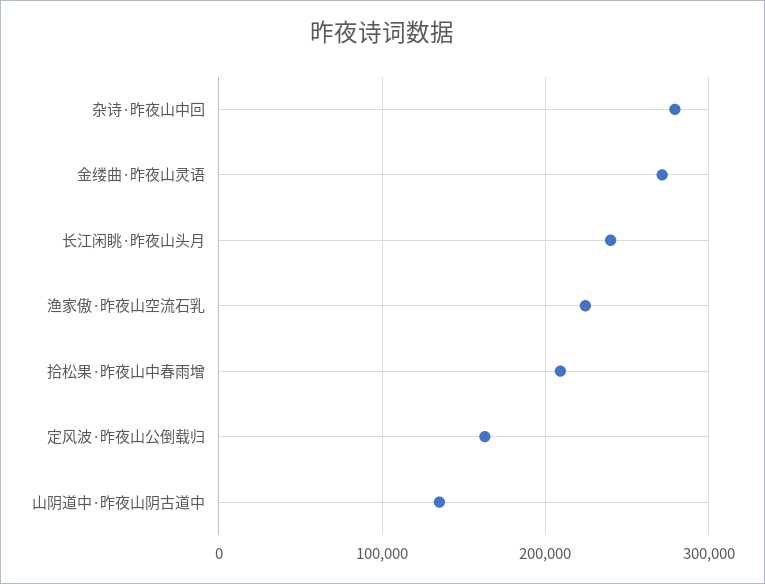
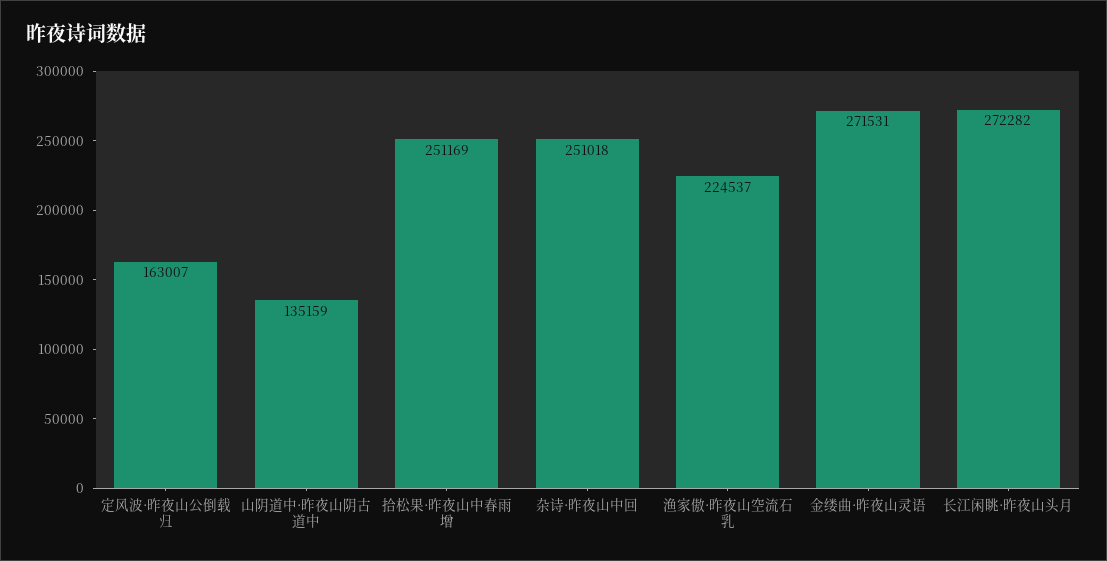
  {
-   "杂诗·昨夜山中回": 280000,
+   "杂诗·昨夜山中回": 251018,
    "金缕曲·昨夜山灵语": 271531,
-   "长江闲眺·昨夜山头月": 240000,
+   "长江闲眺·昨夜山头月": 272282,
    "渔家傲·昨夜山空流石乳": 224537,
-   "拾松果·昨夜山中春雨增": 210000,
+   "拾松果·昨夜山中春雨增": 251169,
    "定风波·昨夜山公倒载归": 163007,
    "山阴道中·昨夜山阴古道中": 135159
  }

